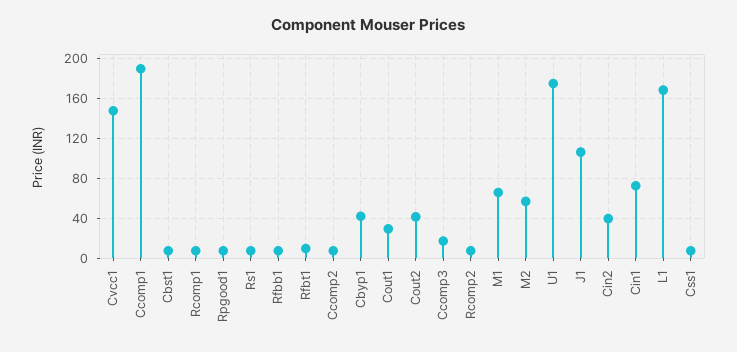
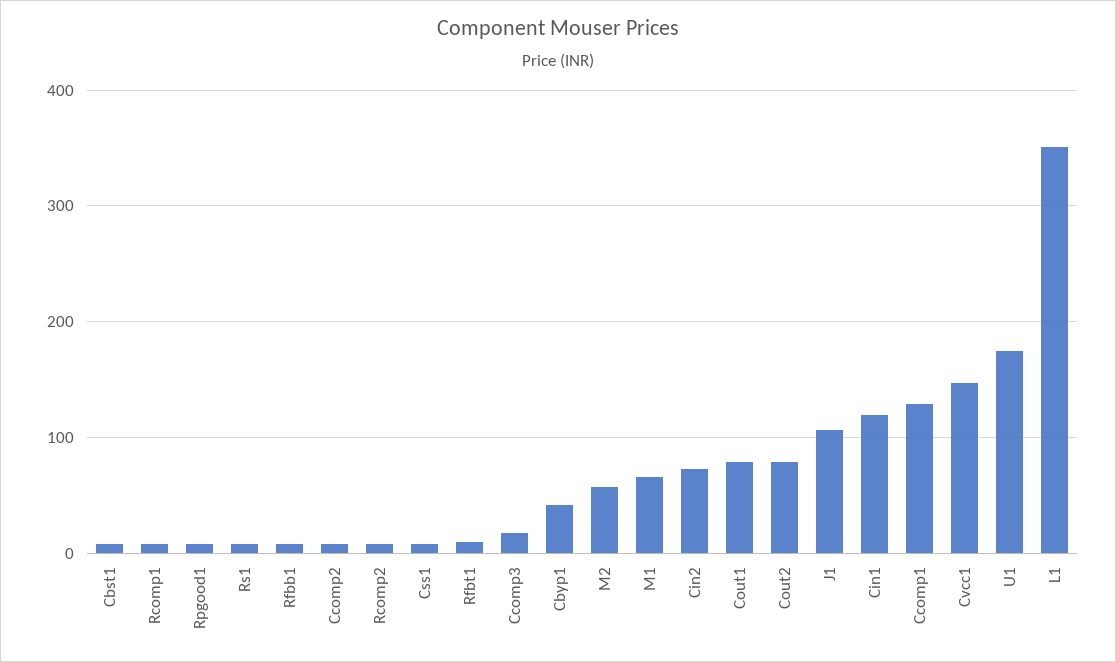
  {
    "Cvcc1": 150,
-   "Ccomp1": 190,
+   "Ccomp1": 130,
    "Cbst1": 10,
    "Rcomp1": 10,
    "Rpgood1": 10,
    "Rs1": 10,
    "Rfbb1": 10,
    "Rfbt1": 10,
    "Ccomp2": 10,
    "Cbyp1": 40,
-   "Cout1": 30,
+   "Cout1": 80,
-   "Cout2": 40,
+   "Cout2": 80,
    "Ccomp3": 20,
    "Rcomp2": 10,
    "M1": 70,
    "M2": 60,
    "U1": 170,
    "J1": 110,
-   "Cin2": 40,
+   "Cin2": 70,
-   "Cin1": 70,
+   "Cin1": 120,
-   "L1": 170,
+   "L1": 350,
    "Css1": 10
  }

